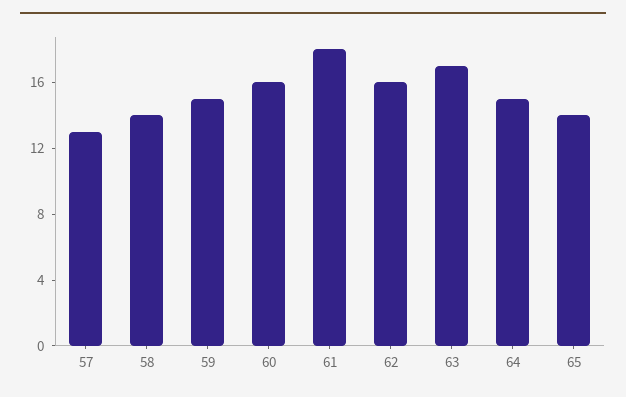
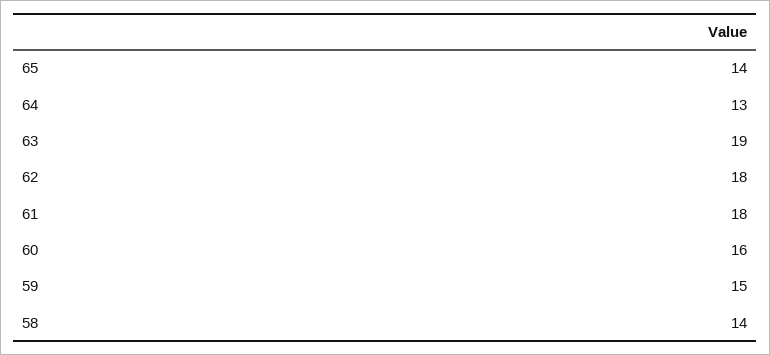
  {
-   "57": 13,
    "58": 14,
    "59": 15,
    "60": 16,
    "61": 18,
-   "62": 16,
+   "62": 18,
-   "63": 17,
+   "63": 19,
-   "64": 15,
+   "64": 13,
    "65": 14
  }

